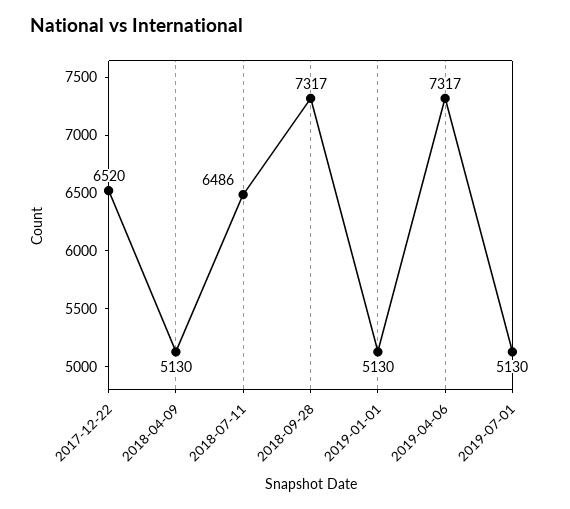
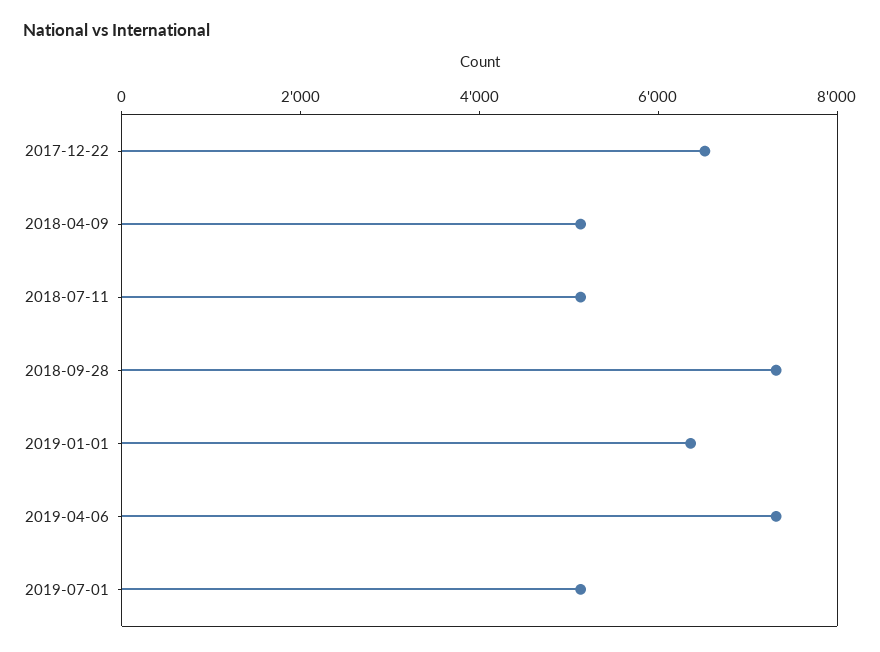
  {
    "2017-12-22": 6520,
    "2018-04-09": 5130,
-   "2018-07-11": 6486,
+   "2018-07-11": 5000,
    "2018-09-28": 7317,
-   "2019-01-01": 5130,
+   "2019-01-01": 6500,
    "2019-04-06": 7317,
    "2019-07-01": 5130
  }

